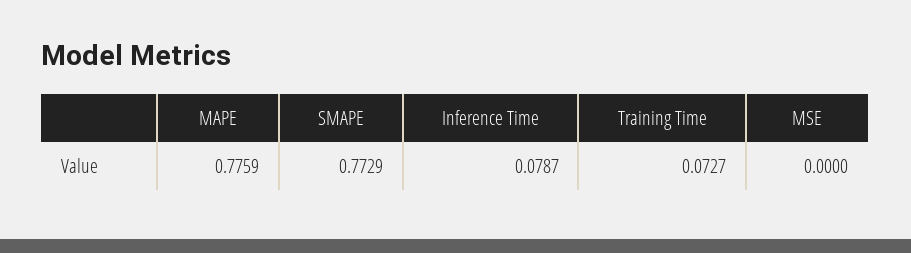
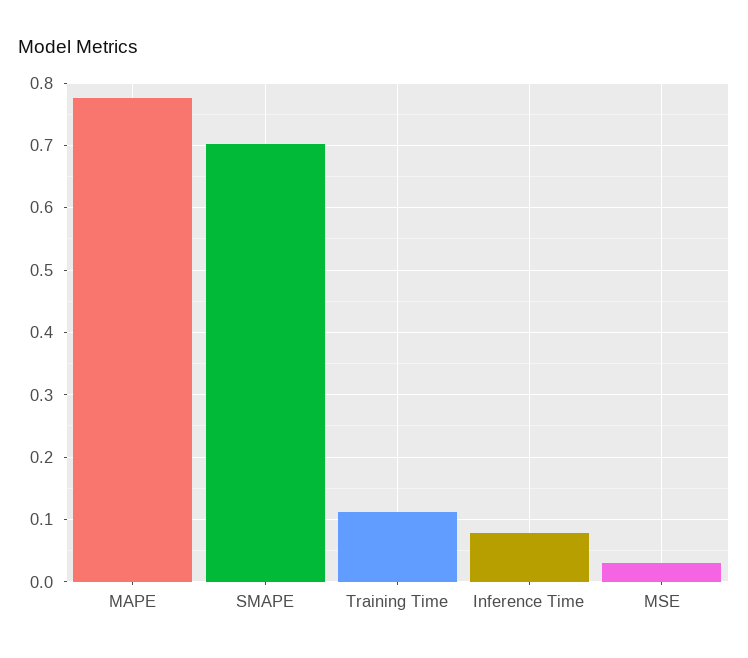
  {
    "MAPE": 0.7759,
-   "SMAPE": 0.7729,
+   "SMAPE": 0.7,
    "Inference Time": 0.0787,
-   "Training Time": 0.0727,
+   "Training Time": 0.11,
-   "MSE": 0
+   "MSE": 0.03
  }

